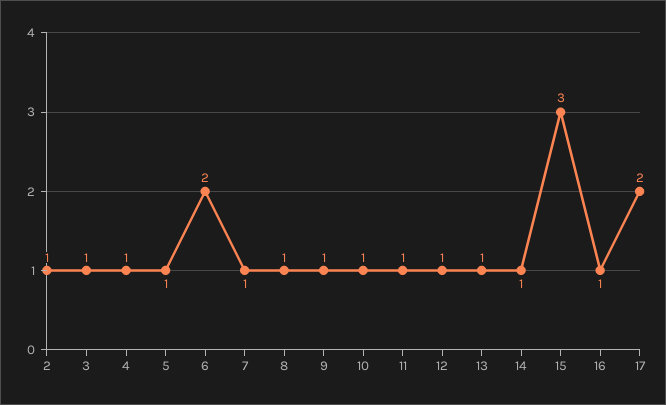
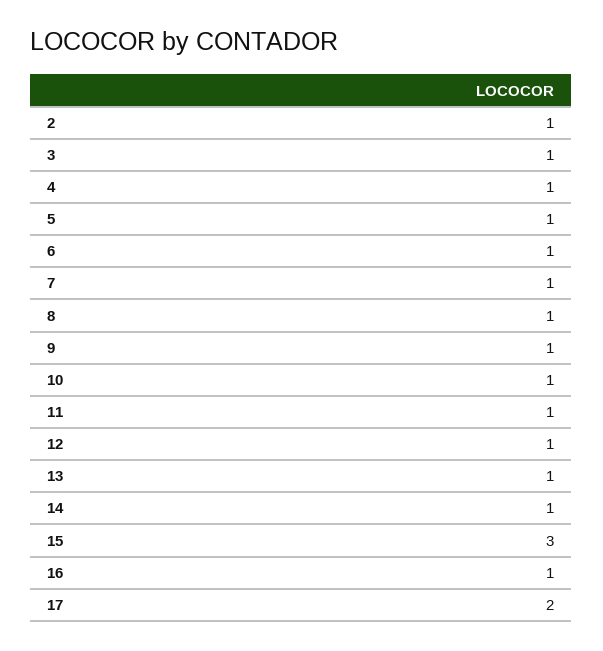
  {
    "2": 1,
    "3": 1,
    "4": 1,
    "5": 1,
-   "6": 2,
+   "6": 1,
    "7": 1,
    "8": 1,
    "9": 1,
    "10": 1,
    "11": 1,
    "12": 1,
    "13": 1,
    "14": 1,
    "15": 3,
    "16": 1,
    "17": 2
  }

